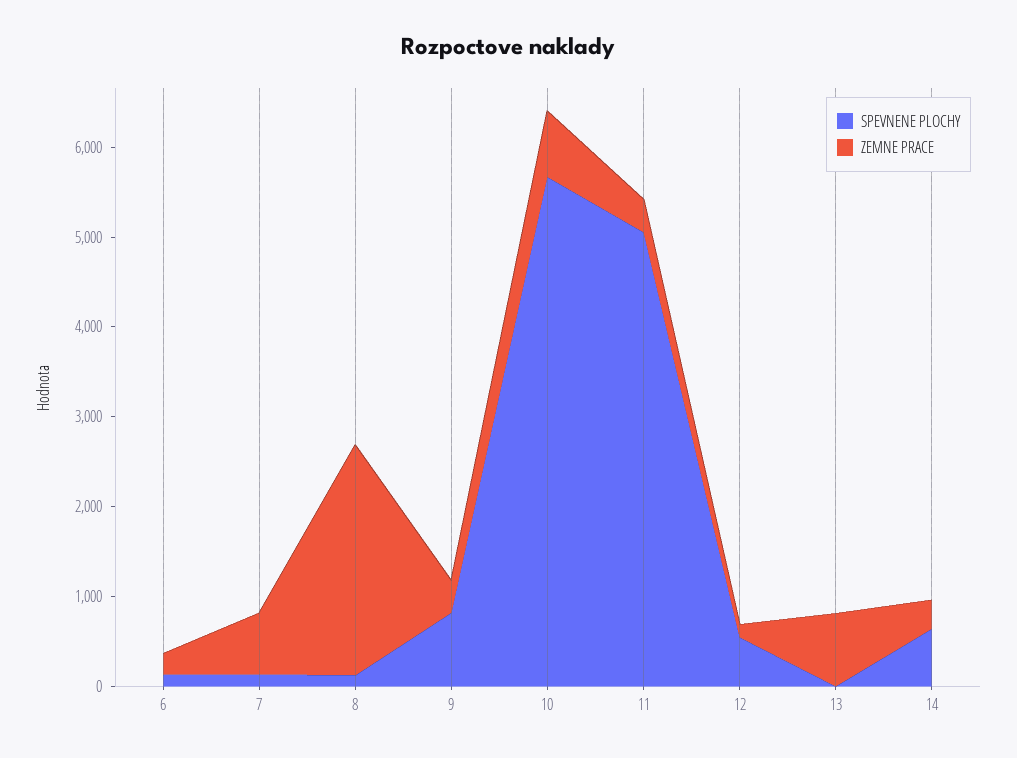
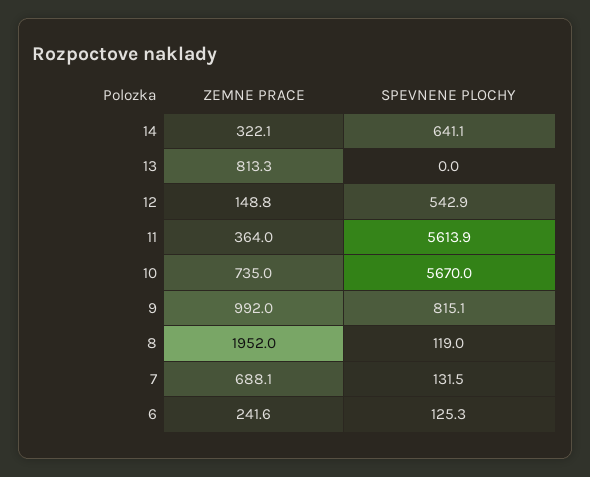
  {
    "SPEVNENE PLOCHY": {
      "6": 125.3,
      "7": 131.5,
      "8": 119,
      "9": 815.1,
      "10": 5670,
-     "11": 5000,
+     "11": 5613.9,
      "12": 542.9,
      "13": 0,
      "14": 641.1
    },
    "ZEMNE PRACE": {
      "6": 241.6,
      "7": 688.1,
-     "8": 2600,
+     "8": 1952,
-     "9": 400,
+     "9": 992,
      "10": 735,
      "11": 364,
      "12": 148.8,
      "13": 813.3,
      "14": 322.1
    }
  }

